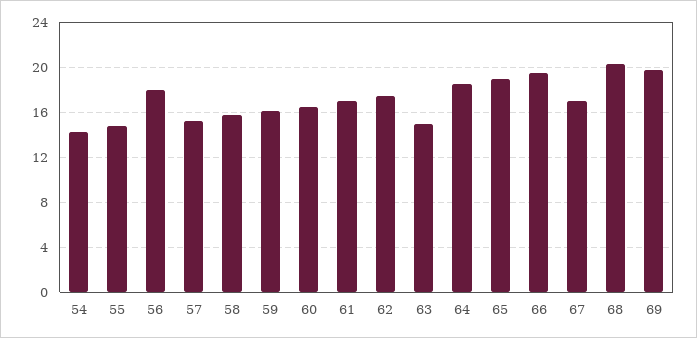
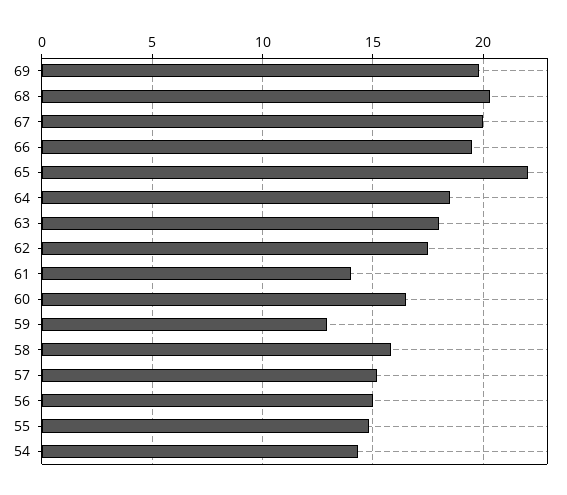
  {
    "54": 14.5,
    "55": 15,
-   "56": 18,
+   "56": 15,
    "57": 15,
    "58": 16,
-   "59": 16,
+   "59": 13,
    "60": 16.5,
-   "61": 17,
+   "61": 14,
    "62": 17.5,
-   "63": 15,
+   "63": 18,
    "64": 18.5,
-   "65": 19,
+   "65": 22,
    "66": 19.5,
-   "67": 17,
+   "67": 20,
    "68": 20.5,
    "69": 20
  }

